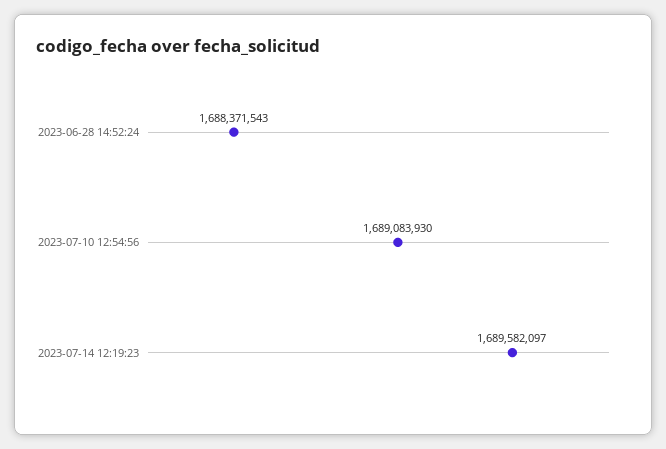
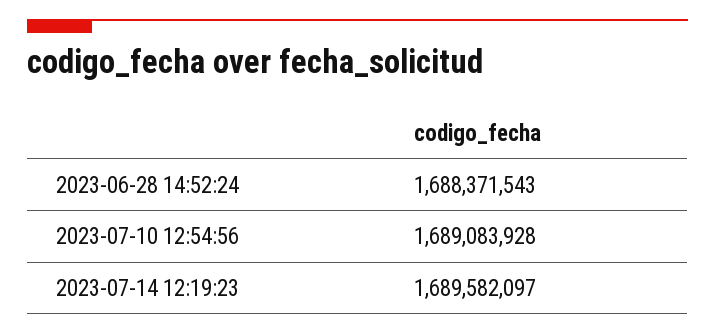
  {
    "2023-06-28 14:52:24": 1688371543,
-   "2023-07-10 12:54:56": 1689083930,
+   "2023-07-10 12:54:56": 1689083928,
    "2023-07-14 12:19:23": 1689582097
  }

